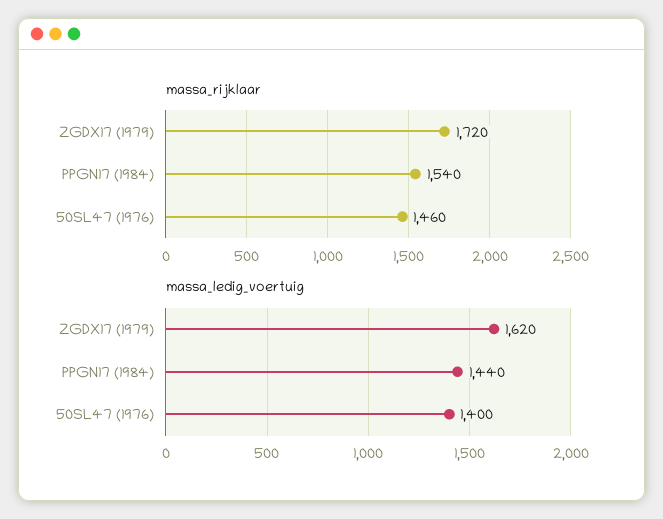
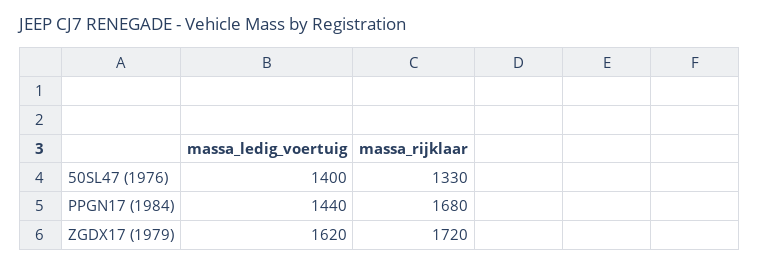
  {
    "massa_rijklaar": {
      "ZGDX17 (1979)": 1720,
-     "PPGN17 (1984)": 1540,
+     "PPGN17 (1984)": 1680,
-     "50SL47 (1976)": 1460
+     "50SL47 (1976)": 1330
    },
    "massa_ledig_voertuig": {
      "ZGDX17 (1979)": 1620,
      "PPGN17 (1984)": 1440,
      "50SL47 (1976)": 1400
    }
  }

